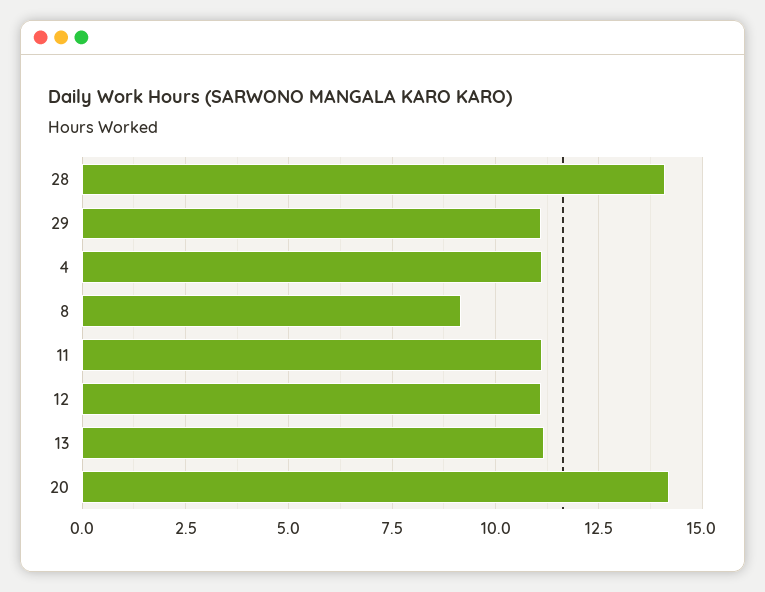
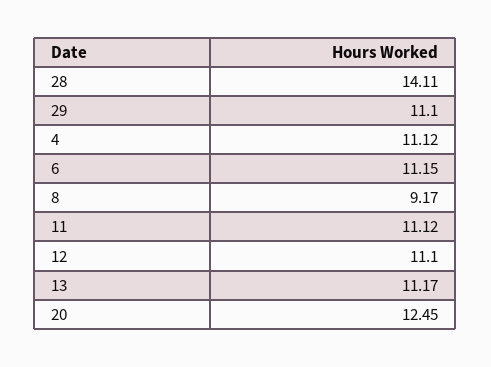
  {
    "28": 14.11,
    "29": 11.1,
    "4": 11.12,
    "8": 9.17,
    "11": 11.12,
    "12": 11.1,
    "13": 11.17,
-   "20": 14.25
+   "20": 12.45,
+   "6": 11.15
  }

